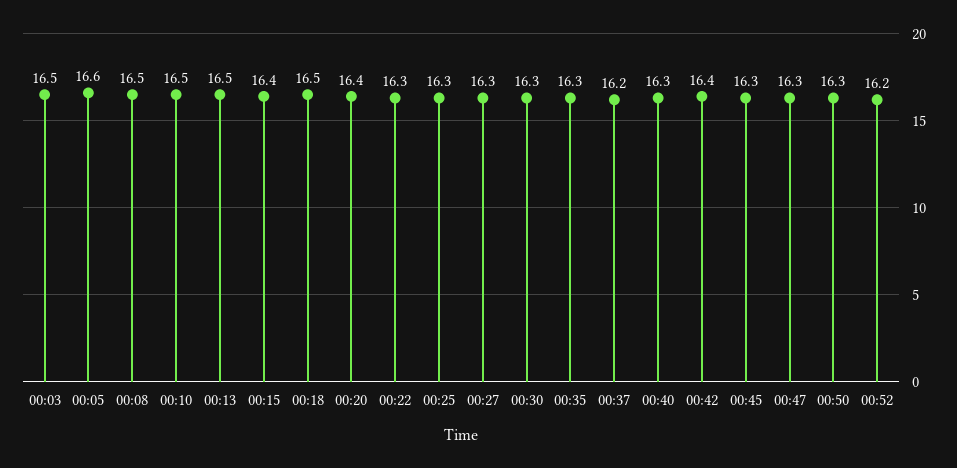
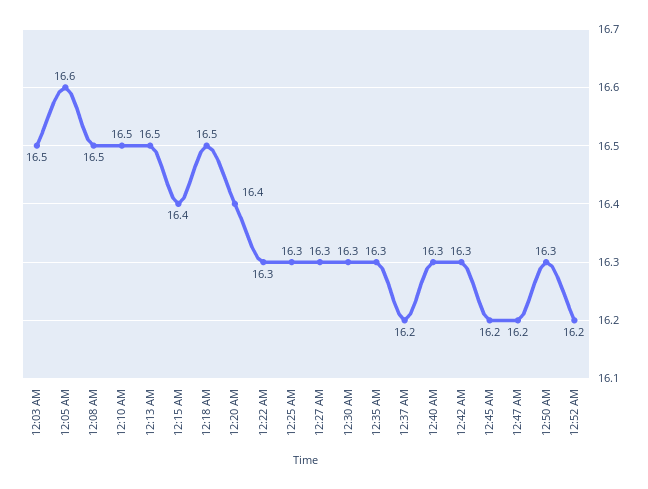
  {
    "00:03": 16.5,
    "00:05": 16.6,
    "00:08": 16.5,
    "00:10": 16.5,
    "00:13": 16.5,
    "00:15": 16.4,
    "00:18": 16.5,
    "00:20": 16.4,
    "00:22": 16.3,
    "00:25": 16.3,
    "00:27": 16.3,
    "00:30": 16.3,
    "00:35": 16.3,
    "00:37": 16.2,
    "00:40": 16.3,
-   "00:42": 16.4,
+   "00:42": 16.3,
-   "00:45": 16.3,
+   "00:45": 16.2,
-   "00:47": 16.3,
+   "00:47": 16.2,
    "00:50": 16.3,
    "00:52": 16.2
  }

